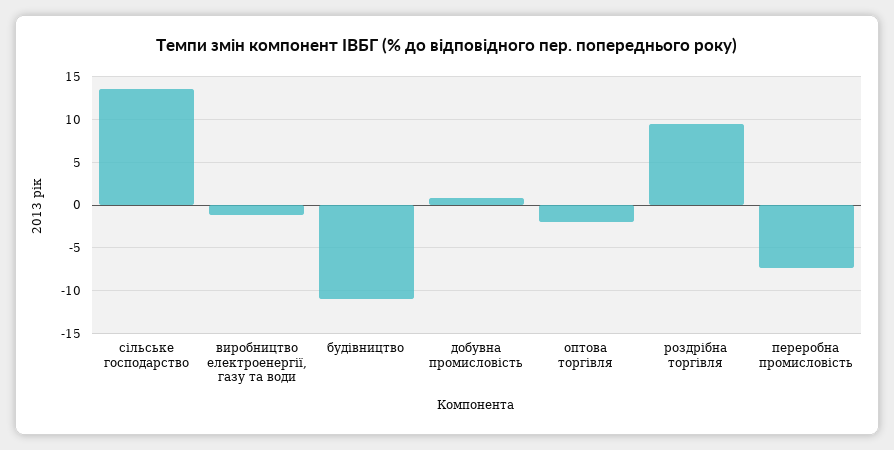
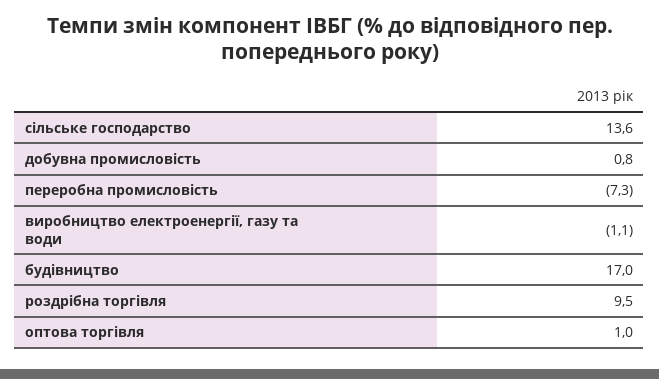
  {
    "сільське господарство": 13.6,
    "виробництво електроенергії, газу та води": -1.1,
-   "будівництво": -11,
+   "будівництво": 17,
    "добувна промисловість": 0.8,
-   "оптова торгівля": -2,
+   "оптова торгівля": 1,
    "роздрібна торгівля": 9.5,
    "переробна промисловість": -7.3
  }

